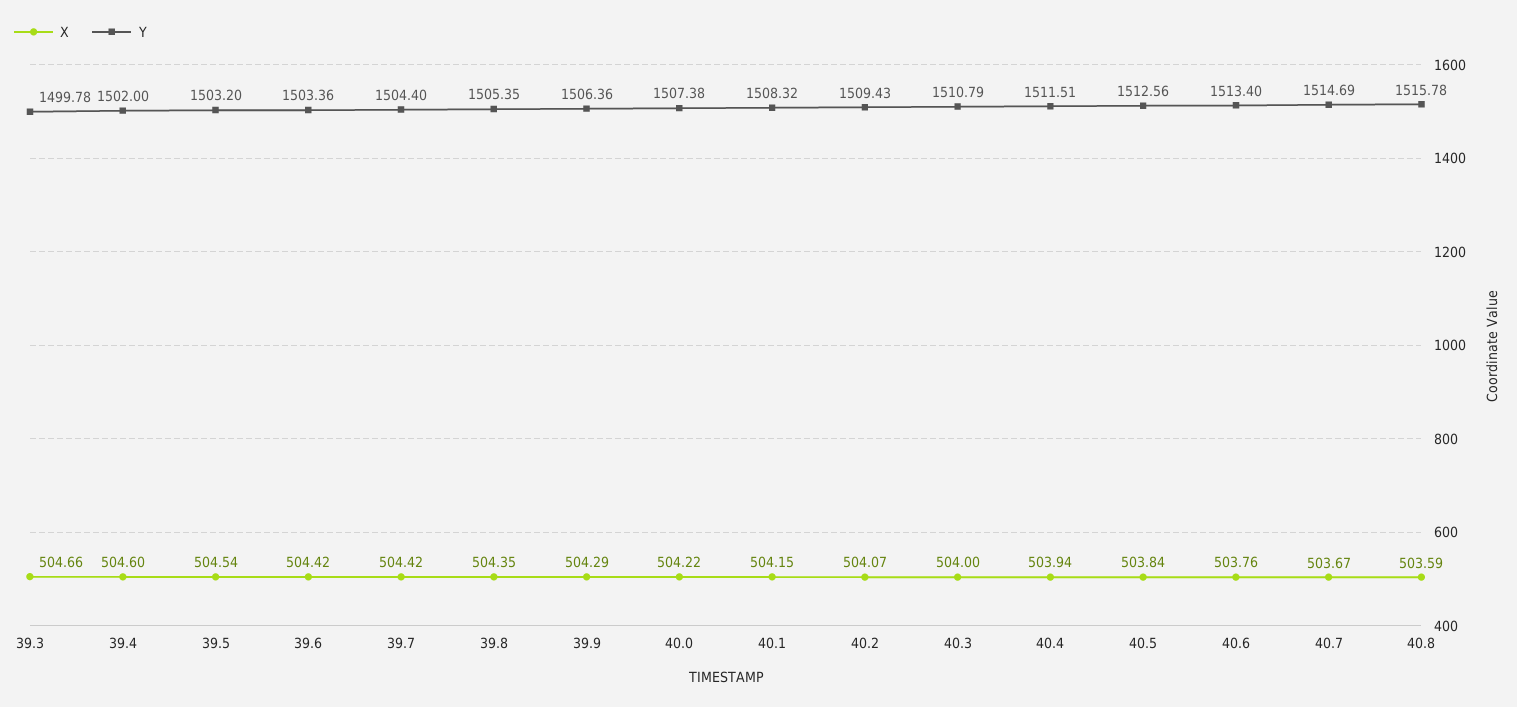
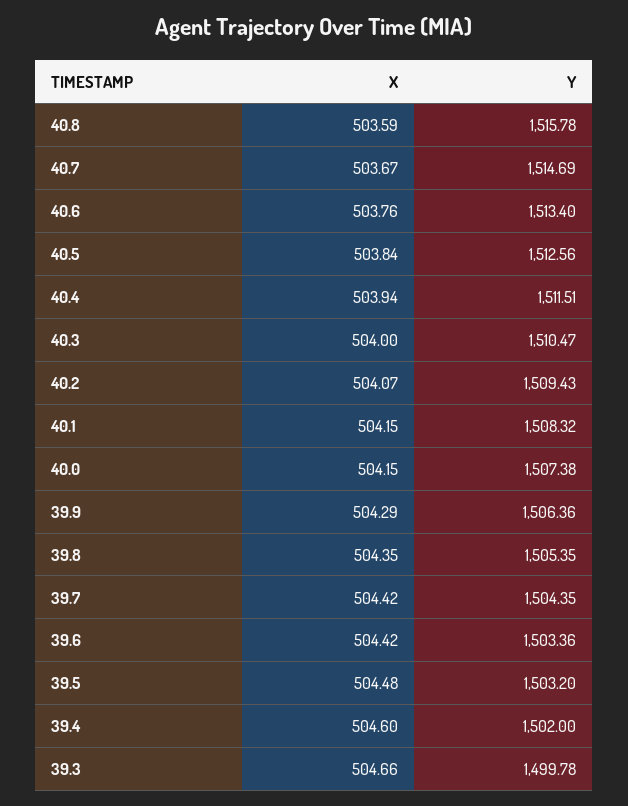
  {
    "X": {
      "39.3": 504.66,
      "39.4": 504.6,
-     "39.5": 504.54,
+     "39.5": 504.48,
      "39.6": 504.42,
      "39.7": 504.42,
      "39.8": 504.35,
      "39.9": 504.29,
-     "40.0": 504.22,
+     "40.0": 504.15,
      "40.1": 504.15,
      "40.2": 504.07,
      "40.3": 504,
      "40.4": 503.94,
      "40.5": 503.84,
      "40.6": 503.76,
      "40.7": 503.67,
      "40.8": 503.59
    },
    "Y": {
      "39.3": 1499.78,
      "39.4": 1502,
      "39.5": 1503.2,
      "39.6": 1503.36,
-     "39.7": 1504.4,
+     "39.7": 1504.35,
      "39.8": 1505.35,
      "39.9": 1506.36,
      "40.0": 1507.38,
      "40.1": 1508.32,
      "40.2": 1509.43,
-     "40.3": 1510.79,
+     "40.3": 1510.47,
      "40.4": 1511.51,
      "40.5": 1512.56,
      "40.6": 1513.4,
      "40.7": 1514.69,
      "40.8": 1515.78
    }
  }

